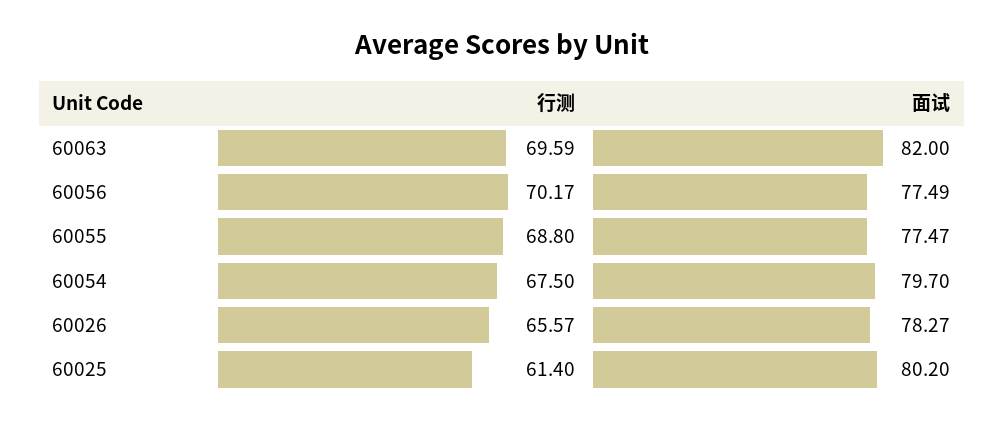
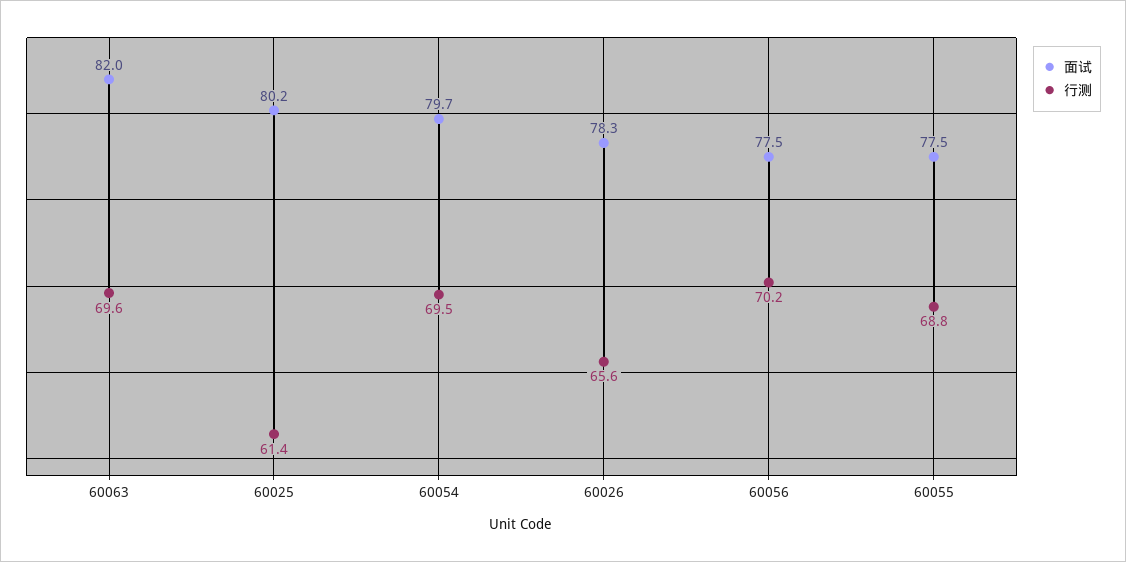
  {
    "行测": {
      "60063": 69.59,
      "60056": 70.17,
      "60055": 68.8,
-     "60054": 67.5,
+     "60054": 69.5,
      "60026": 65.57,
      "60025": 61.4
    },
    "面试": {
      "60063": 82,
      "60056": 77.49,
      "60055": 77.47,
      "60054": 79.7,
      "60026": 78.27,
      "60025": 80.2
    }
  }

